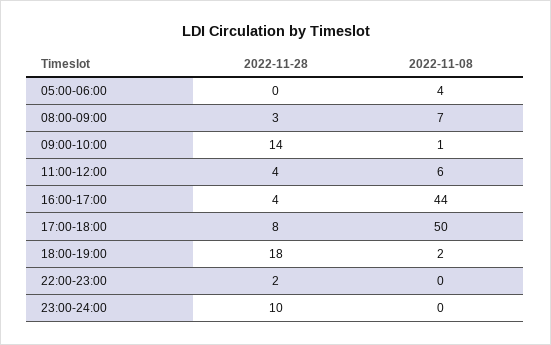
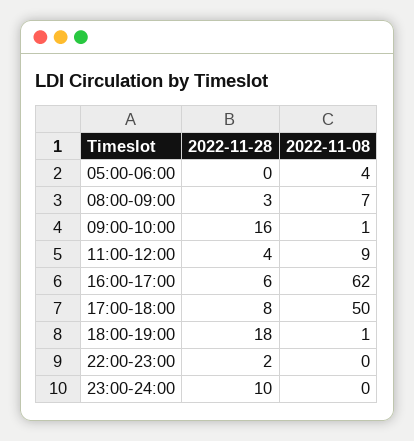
  {
    "2022-11-28": {
      "05:00-06:00": 0,
      "08:00-09:00": 3,
-     "09:00-10:00": 14,
+     "09:00-10:00": 16,
      "11:00-12:00": 4,
-     "16:00-17:00": 4,
+     "16:00-17:00": 6,
      "17:00-18:00": 8,
      "18:00-19:00": 18,
      "22:00-23:00": 2,
      "23:00-24:00": 10
    },
    "2022-11-08": {
      "05:00-06:00": 4,
      "08:00-09:00": 7,
      "09:00-10:00": 1,
-     "11:00-12:00": 6,
+     "11:00-12:00": 9,
-     "16:00-17:00": 44,
+     "16:00-17:00": 62,
      "17:00-18:00": 50,
-     "18:00-19:00": 2,
+     "18:00-19:00": 1,
      "22:00-23:00": 0,
      "23:00-24:00": 0
    }
  }

